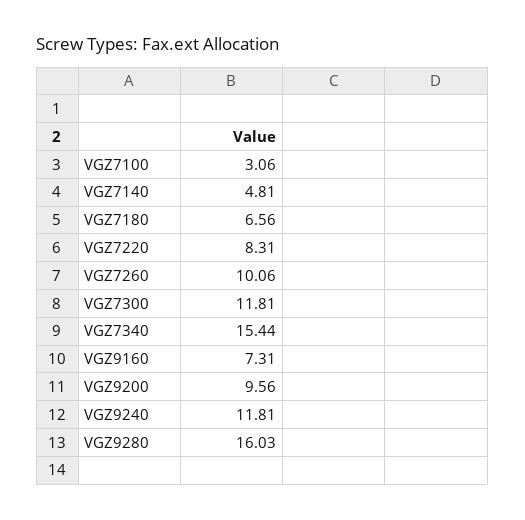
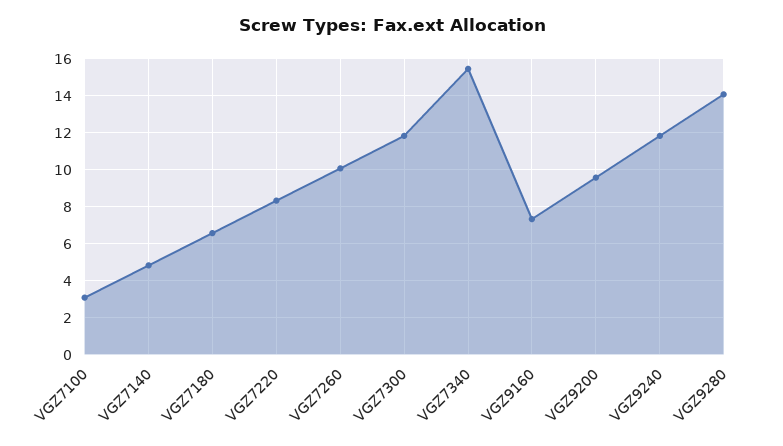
  {
    "VGZ7100": 3.06,
    "VGZ7140": 4.81,
    "VGZ7180": 6.56,
    "VGZ7220": 8.31,
    "VGZ7260": 10.06,
    "VGZ7300": 11.81,
    "VGZ7340": 15.44,
    "VGZ9160": 7.31,
    "VGZ9200": 9.56,
    "VGZ9240": 11.81,
-   "VGZ9280": 16.03
+   "VGZ9280": 14
  }

